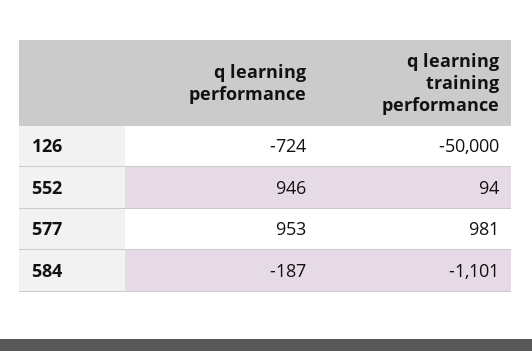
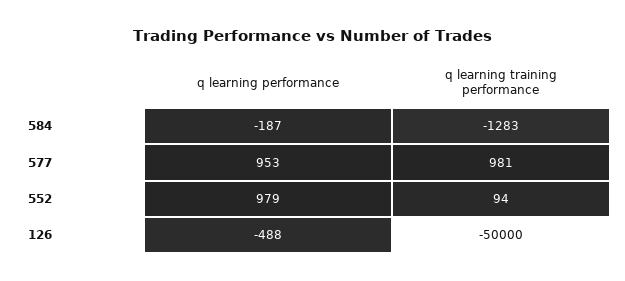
  {
    "q learning performance": {
-     "126": -724,
+     "126": -488,
-     "552": 946,
+     "552": 979,
      "577": 953,
      "584": -187
    },
    "q learning training performance": {
      "126": -50000,
      "552": 94,
      "577": 981,
-     "584": -1101
+     "584": -1283
    }
  }

